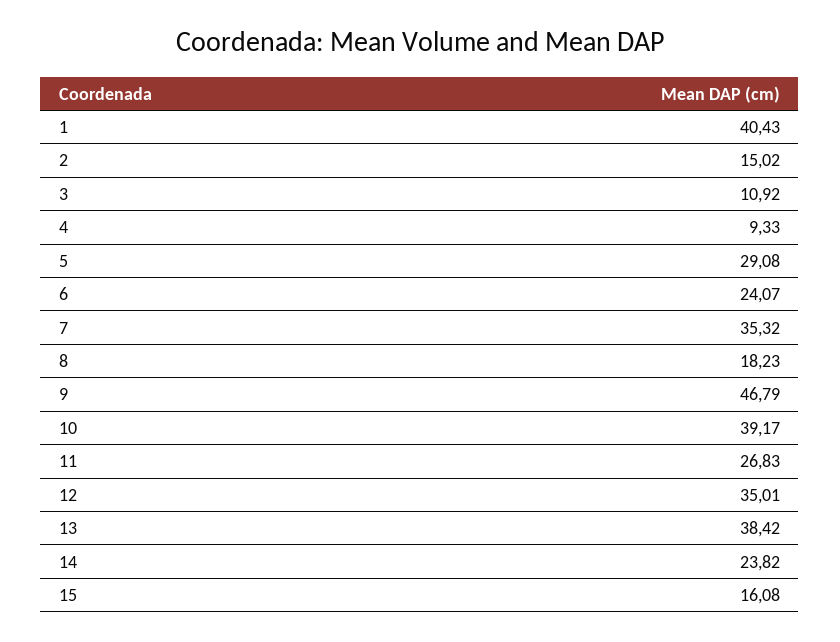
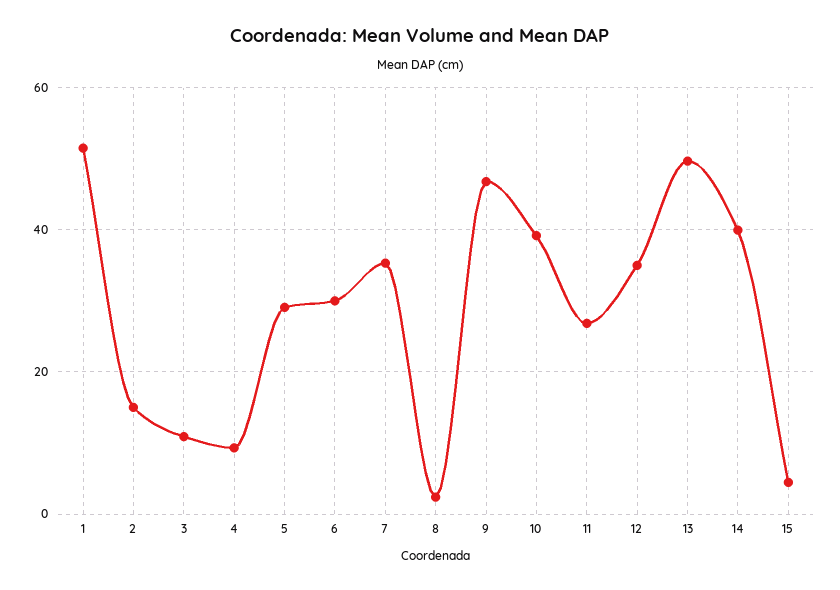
  {
-   "1": 40.43,
+   "1": 52,
    "2": 15.02,
    "3": 10.92,
    "4": 9.33,
    "5": 29.08,
-   "6": 24.07,
+   "6": 30,
    "7": 35.32,
-   "8": 18.23,
+   "8": 2,
    "9": 46.79,
    "10": 39.17,
    "11": 26.83,
    "12": 35.01,
-   "13": 38.42,
+   "13": 50,
-   "14": 23.82,
+   "14": 40,
-   "15": 16.08
+   "15": 4
  }

